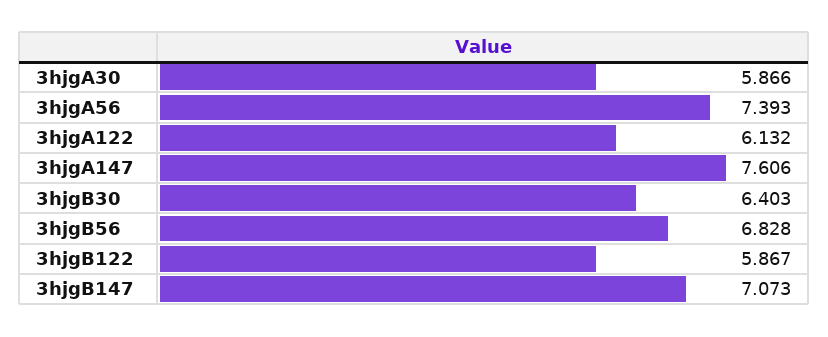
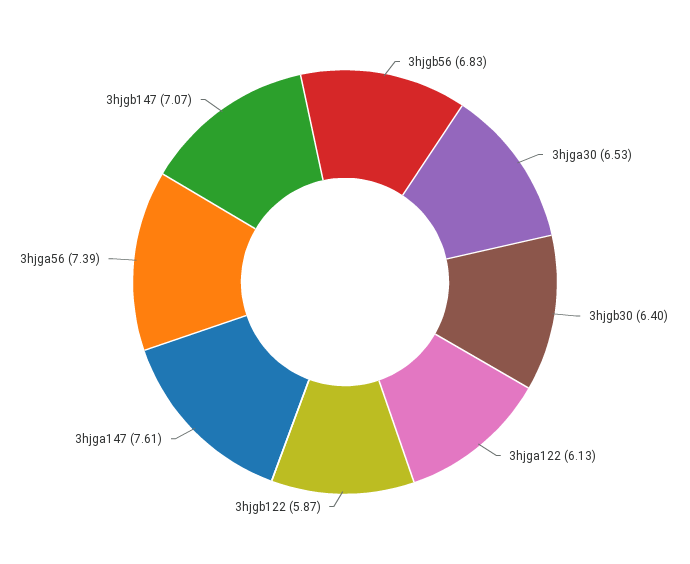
  {
-   "3hjgA30": 5.866,
+   "3hjgA30": 6.53,
    "3hjgA56": 7.393,
    "3hjgA122": 6.132,
    "3hjgA147": 7.606,
    "3hjgB30": 6.403,
    "3hjgB56": 6.828,
    "3hjgB122": 5.867,
    "3hjgB147": 7.073
  }

